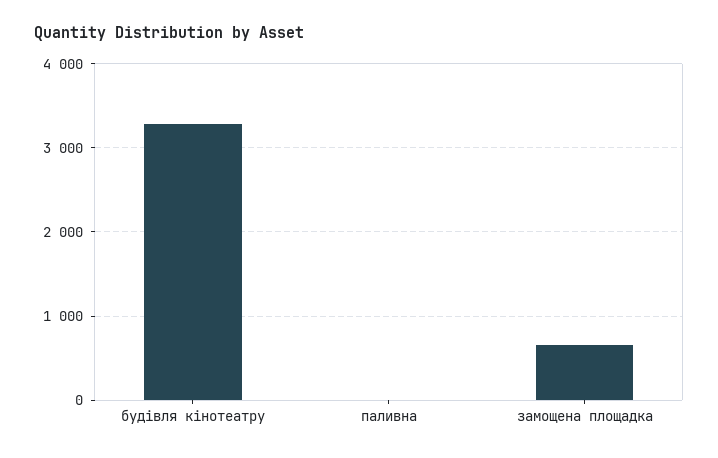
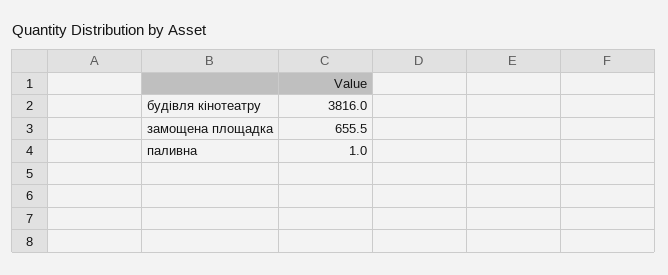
  {
-   "будівля кінотеатру": 3300,
+   "будівля кінотеатру": 3816,
    "паливна": 1,
    "замощена площадка": 655.5
  }

